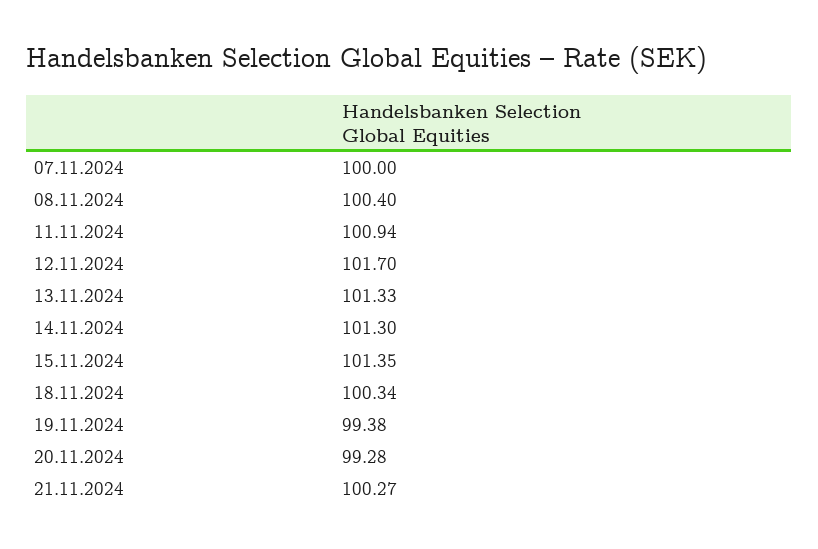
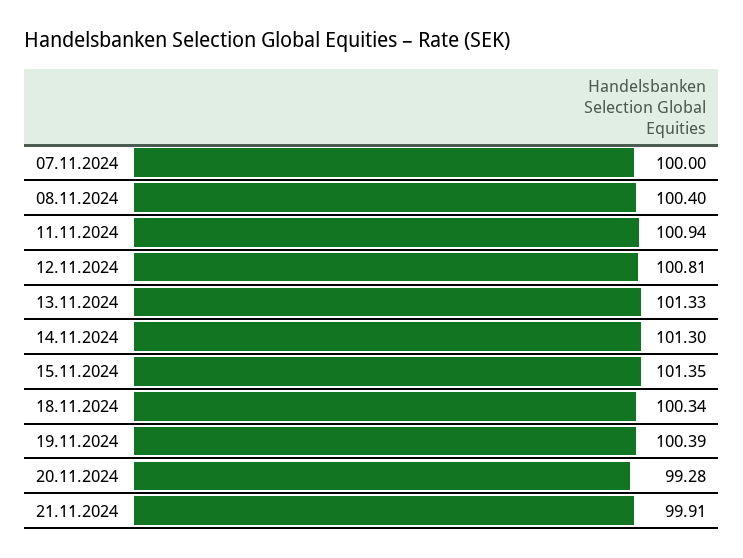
  {
    "07.11.2024": 100,
    "08.11.2024": 100.4,
    "11.11.2024": 100.94,
-   "12.11.2024": 101.7,
+   "12.11.2024": 100.81,
    "13.11.2024": 101.33,
    "14.11.2024": 101.3,
    "15.11.2024": 101.35,
    "18.11.2024": 100.34,
-   "19.11.2024": 99.38,
+   "19.11.2024": 100.39,
    "20.11.2024": 99.28,
-   "21.11.2024": 100.27
+   "21.11.2024": 99.91
  }

